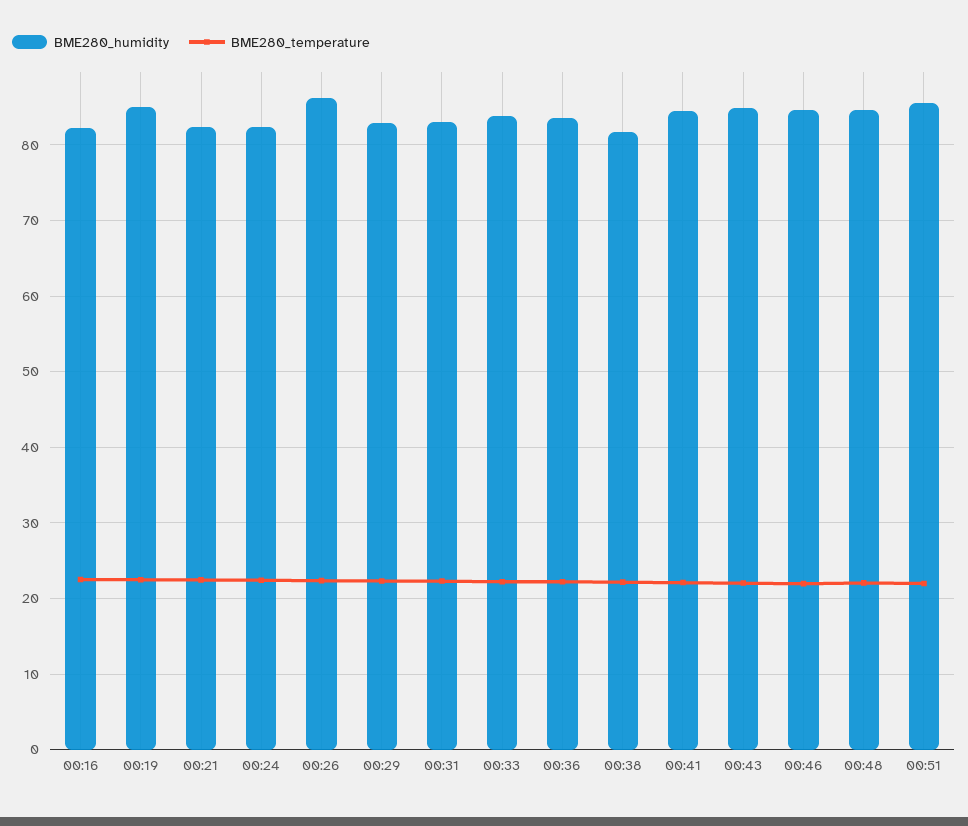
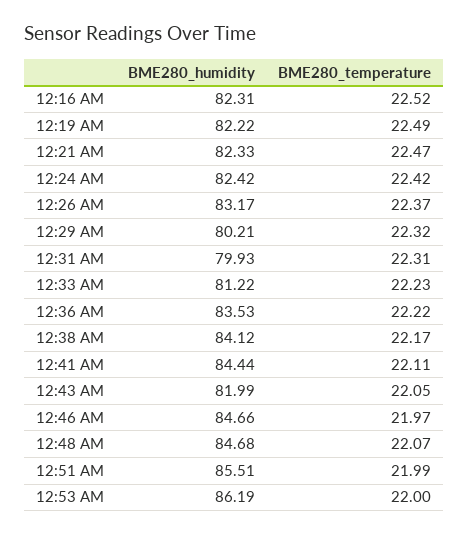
  {
    "BME280_humidity": {
      "00:16": 82.31,
-     "00:19": 85,
+     "00:19": 82.22,
      "00:21": 82.33,
      "00:24": 82.42,
-     "00:26": 86,
+     "00:26": 83.17,
-     "00:29": 83,
+     "00:29": 80.21,
-     "00:31": 83,
+     "00:31": 79.93,
-     "00:33": 84,
+     "00:33": 81.22,
      "00:36": 83.53,
-     "00:38": 82,
+     "00:38": 84.12,
      "00:41": 84.44,
-     "00:43": 85,
+     "00:43": 81.99,
      "00:46": 84.66,
      "00:48": 84.68,
-     "00:51": 85.51
+     "00:51": 85.51,
+     "12:53 AM": 86.19
    },
    "BME280_temperature": {
      "00:16": 22.52,
      "00:19": 22.49,
      "00:21": 22.47,
      "00:24": 22.42,
      "00:26": 22.37,
      "00:29": 22.32,
      "00:31": 22.31,
      "00:33": 22.23,
      "00:36": 22.22,
      "00:38": 22.17,
      "00:41": 22.11,
      "00:43": 22.05,
      "00:46": 21.97,
      "00:48": 22.07,
-     "00:51": 21.99
+     "00:51": 21.99,
+     "12:53 AM": 22
    }
  }

